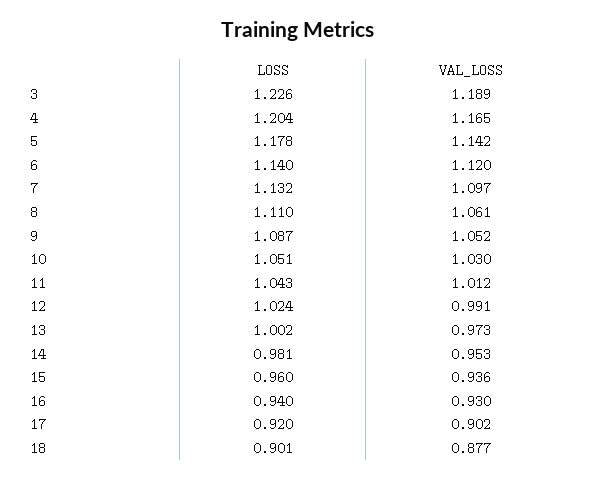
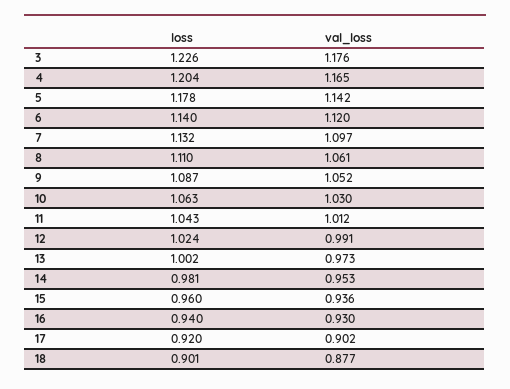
  {
    "LOSS": {
      "3": 1.226,
      "4": 1.204,
      "5": 1.178,
      "6": 1.14,
      "7": 1.132,
      "8": 1.11,
      "9": 1.087,
-     "10": 1.051,
+     "10": 1.063,
      "11": 1.043,
      "12": 1.024,
      "13": 1.002,
      "14": 0.981,
      "15": 0.96,
      "16": 0.94,
      "17": 0.92,
      "18": 0.901
    },
    "VAL_LOSS": {
-     "3": 1.189,
+     "3": 1.176,
      "4": 1.165,
      "5": 1.142,
      "6": 1.12,
      "7": 1.097,
      "8": 1.061,
      "9": 1.052,
      "10": 1.03,
      "11": 1.012,
      "12": 0.991,
      "13": 0.973,
      "14": 0.953,
      "15": 0.936,
      "16": 0.93,
      "17": 0.902,
      "18": 0.877
    }
  }

